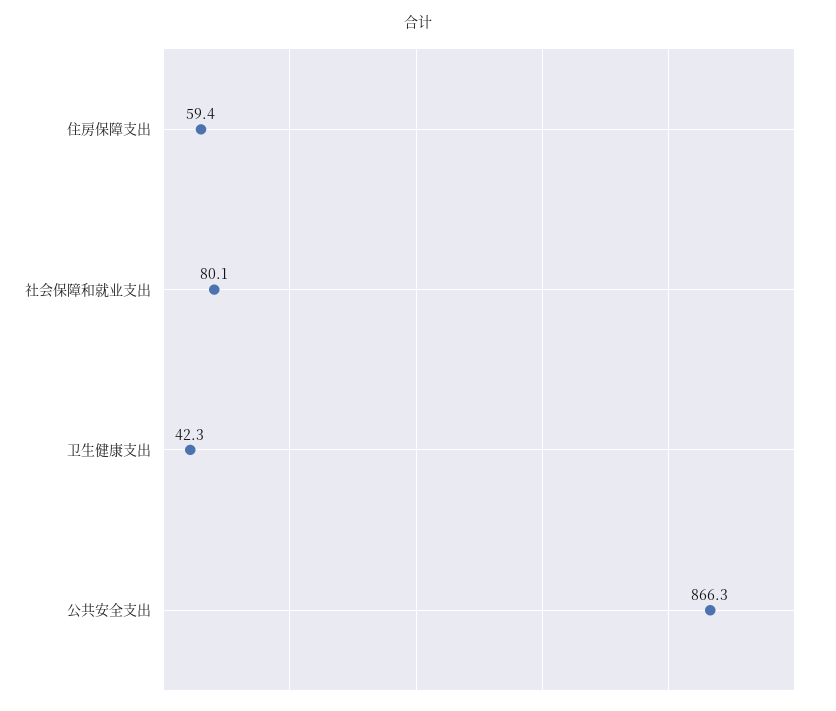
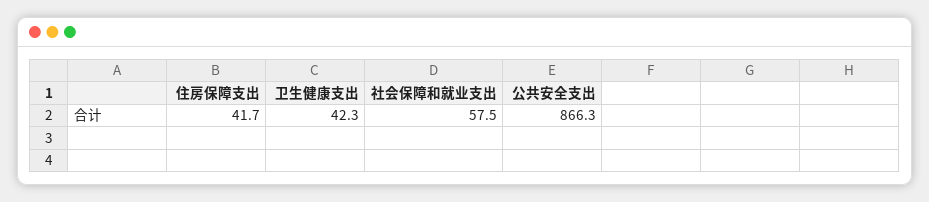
  {
-   "住房保障支出": 59.4,
+   "住房保障支出": 41.7,
-   "社会保障和就业支出": 80.1,
+   "社会保障和就业支出": 57.5,
    "卫生健康支出": 42.3,
    "公共安全支出": 866.3
  }

